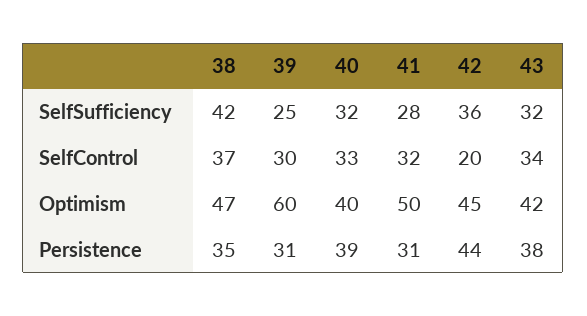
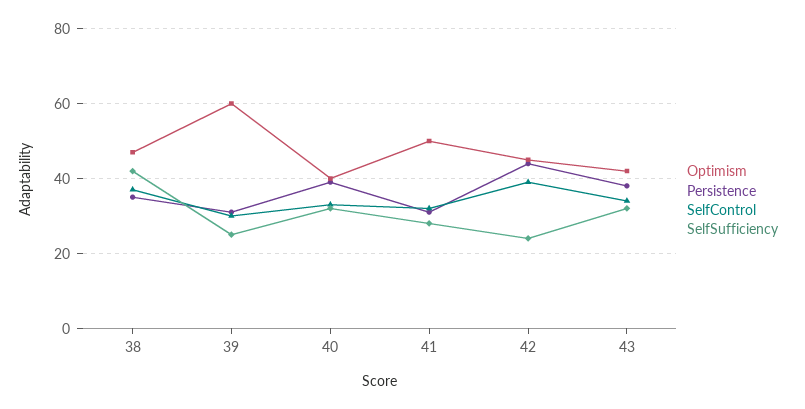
  {
    "SelfSufficiency": {
      "38": 42,
      "39": 25,
      "40": 32,
      "41": 28,
-     "42": 36,
+     "42": 25,
      "43": 32
    },
    "SelfControl": {
      "38": 37,
      "39": 30,
      "40": 33,
      "41": 32,
-     "42": 20,
+     "42": 40,
      "43": 34
    },
    "Optimism": {
      "38": 47,
      "39": 60,
      "40": 40,
      "41": 50,
      "42": 45,
      "43": 42
    },
    "Persistence": {
      "38": 35,
      "39": 31,
      "40": 39,
      "41": 31,
      "42": 44,
      "43": 38
    }
  }

